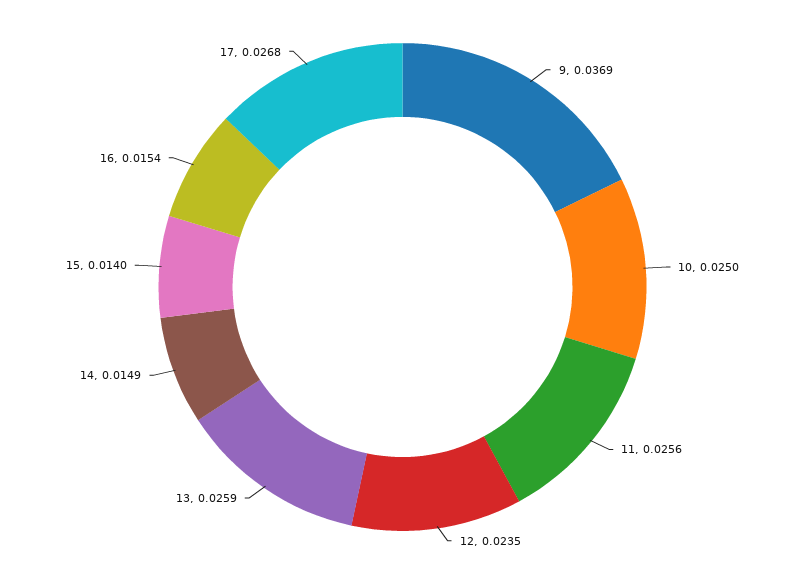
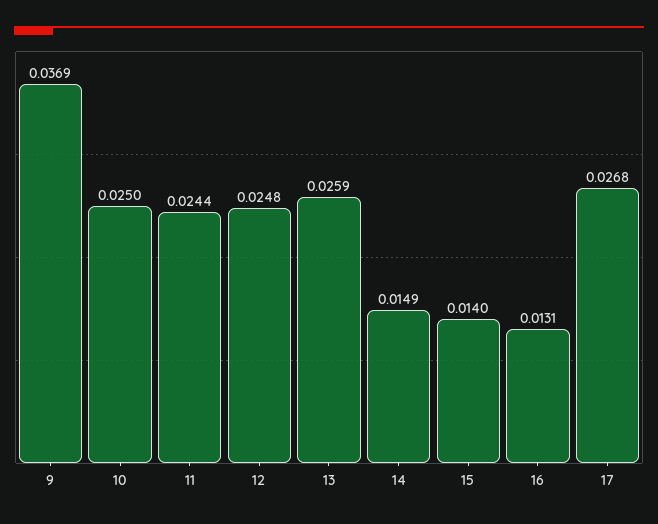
  {
    "9": 0.0369,
    "10": 0.025,
-   "11": 0.0256,
+   "11": 0.0244,
-   "12": 0.0235,
+   "12": 0.0248,
    "13": 0.0259,
    "14": 0.0149,
    "15": 0.014,
-   "16": 0.0154,
+   "16": 0.0131,
    "17": 0.0268
  }

